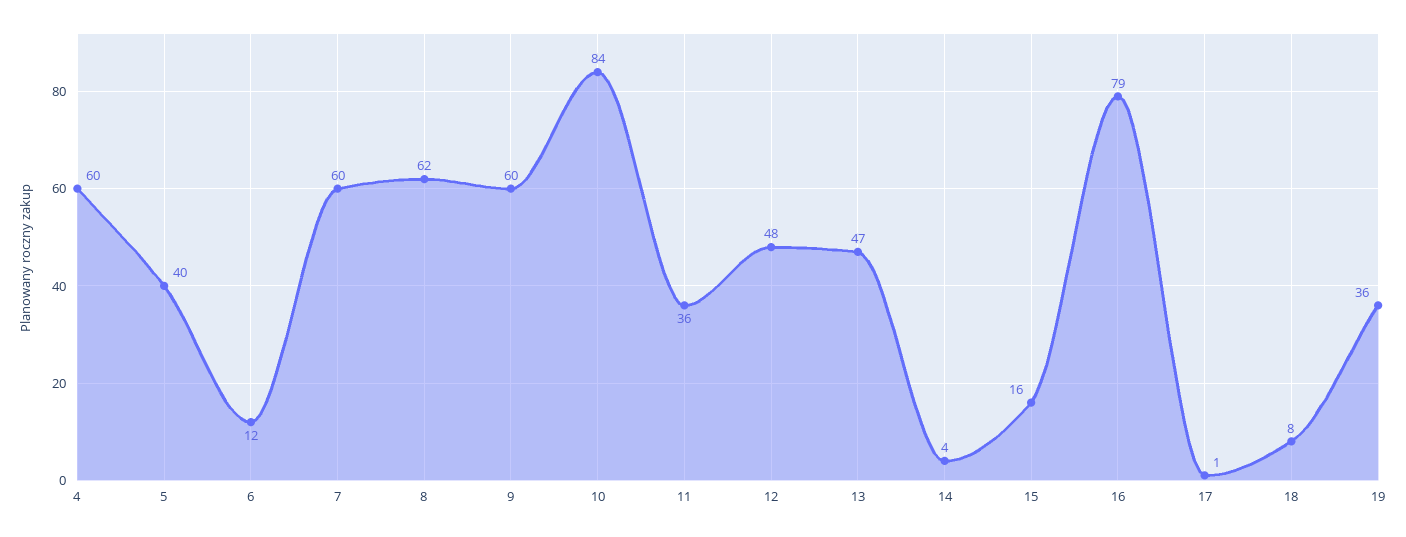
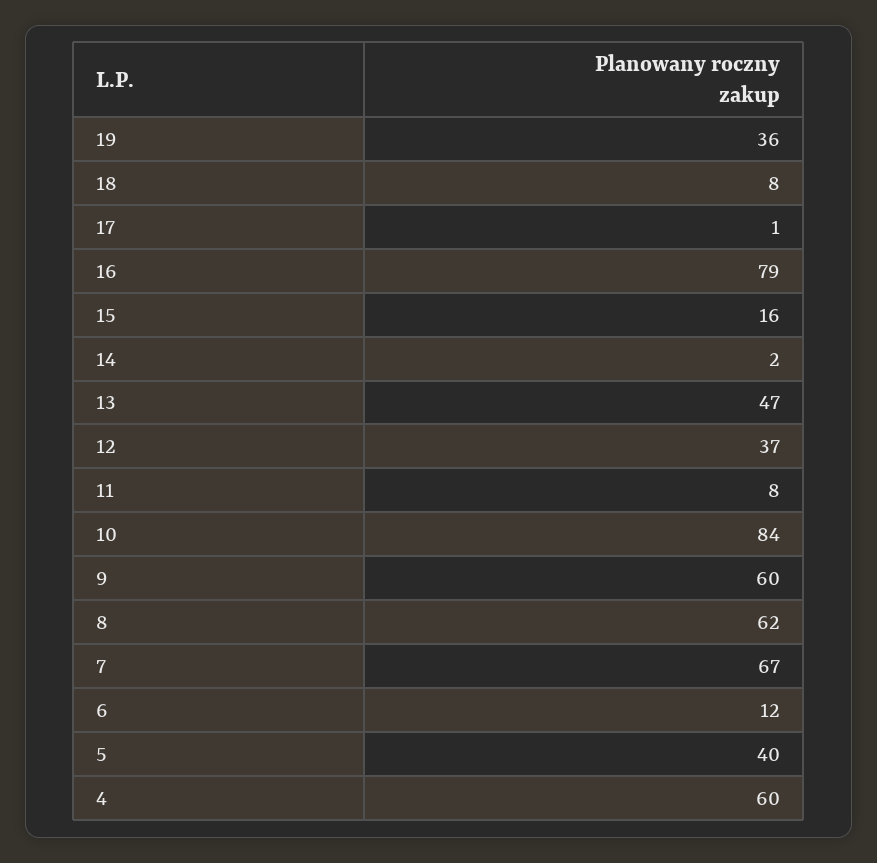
  {
    "4": 60,
    "5": 40,
    "6": 12,
-   "7": 60,
+   "7": 67,
    "8": 62,
    "9": 60,
    "10": 84,
-   "11": 36,
+   "11": 8,
-   "12": 48,
+   "12": 37,
    "13": 47,
-   "14": 4,
+   "14": 2,
    "15": 16,
    "16": 79,
    "17": 1,
    "18": 8,
    "19": 36
  }

